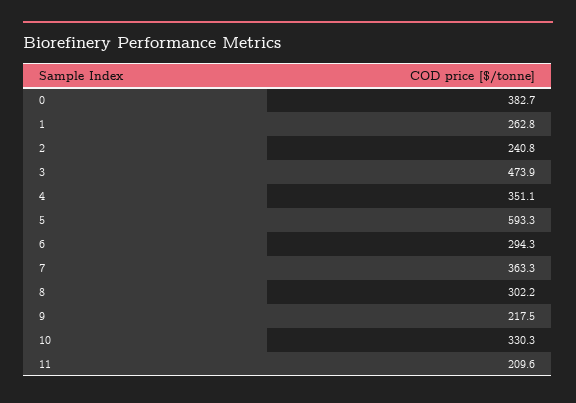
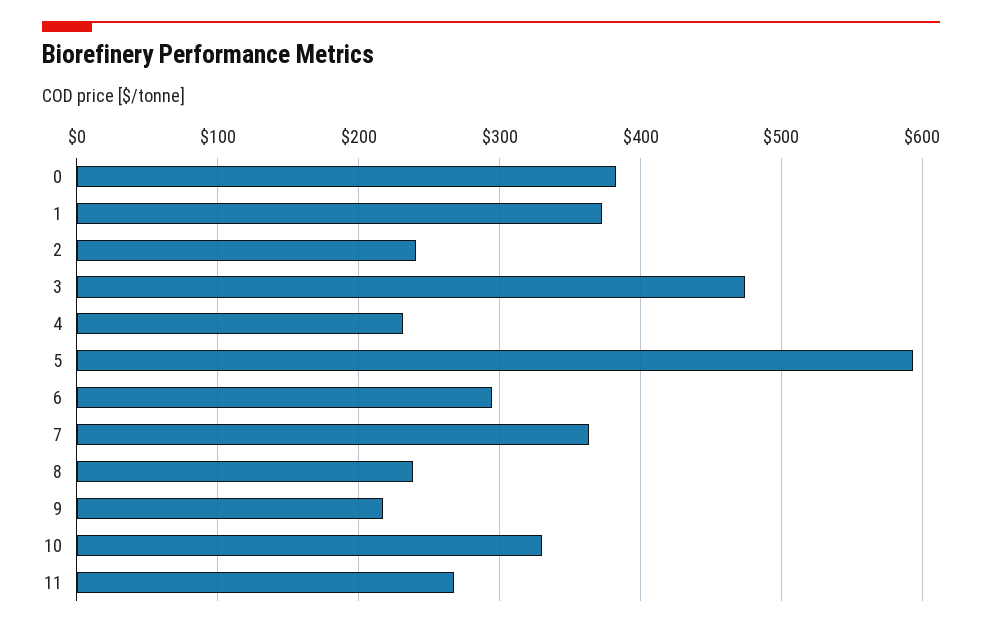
  {
    "0": 382.7,
-   "1": 262.8,
+   "1": 370,
    "2": 240.8,
    "3": 473.9,
-   "4": 351.1,
+   "4": 230,
    "5": 593.3,
    "6": 294.3,
    "7": 363.3,
-   "8": 302.2,
+   "8": 240,
    "9": 217.5,
    "10": 330.3,
-   "11": 209.6
+   "11": 270
  }

